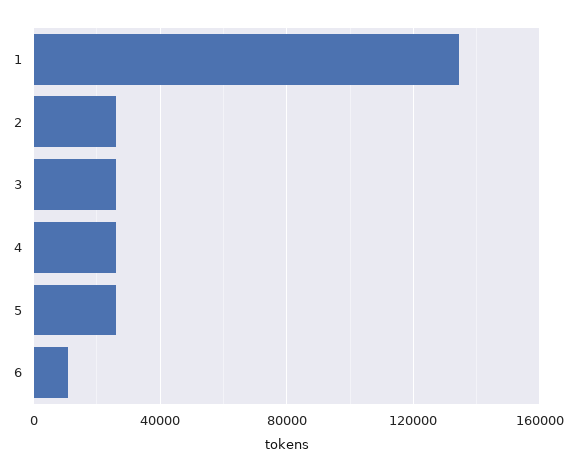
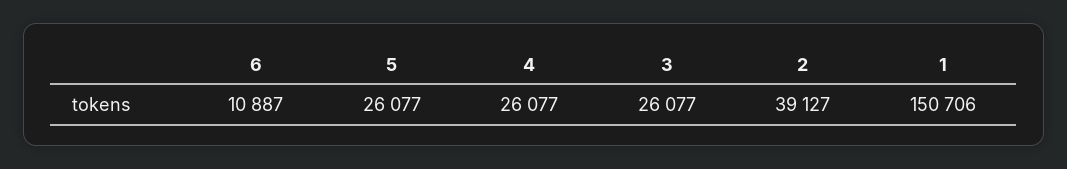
  {
-   "1": 135000,
+   "1": 150706,
-   "2": 25000,
+   "2": 39127,
    "3": 26077,
    "4": 26077,
    "5": 26077,
    "6": 10887
  }

